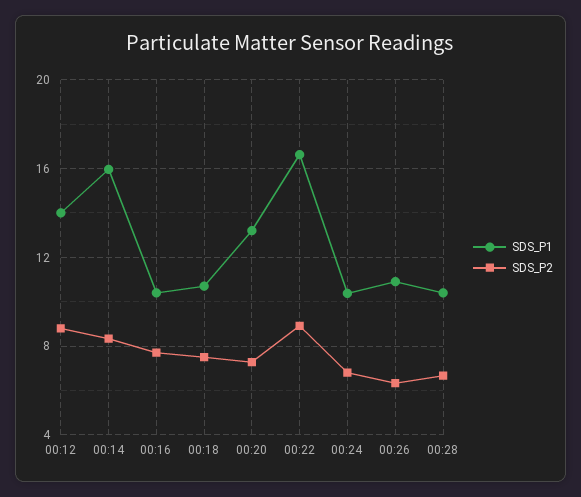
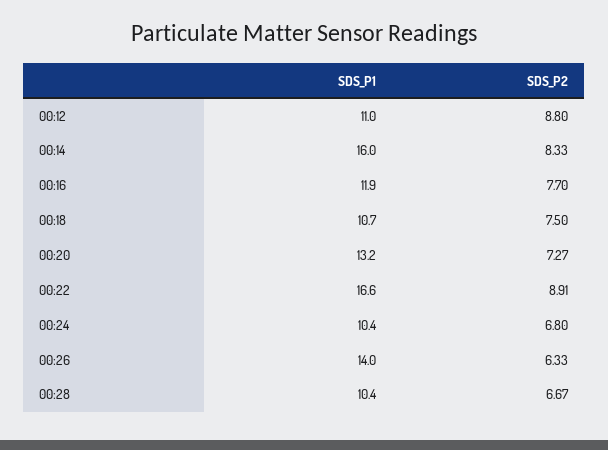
  {
    "SDS_P1": {
-     "00:12": 14,
+     "00:12": 11,
      "00:14": 16,
-     "00:16": 10.5,
+     "00:16": 11.9,
      "00:18": 10.7,
      "00:20": 13.2,
      "00:22": 16.6,
      "00:24": 10.4,
-     "00:26": 11,
+     "00:26": 14,
      "00:28": 10.4
    },
    "SDS_P2": {
      "00:12": 8.8,
      "00:14": 8.33,
      "00:16": 7.7,
      "00:18": 7.5,
      "00:20": 7.27,
      "00:22": 8.91,
      "00:24": 6.8,
      "00:26": 6.33,
      "00:28": 6.67
    }
  }

